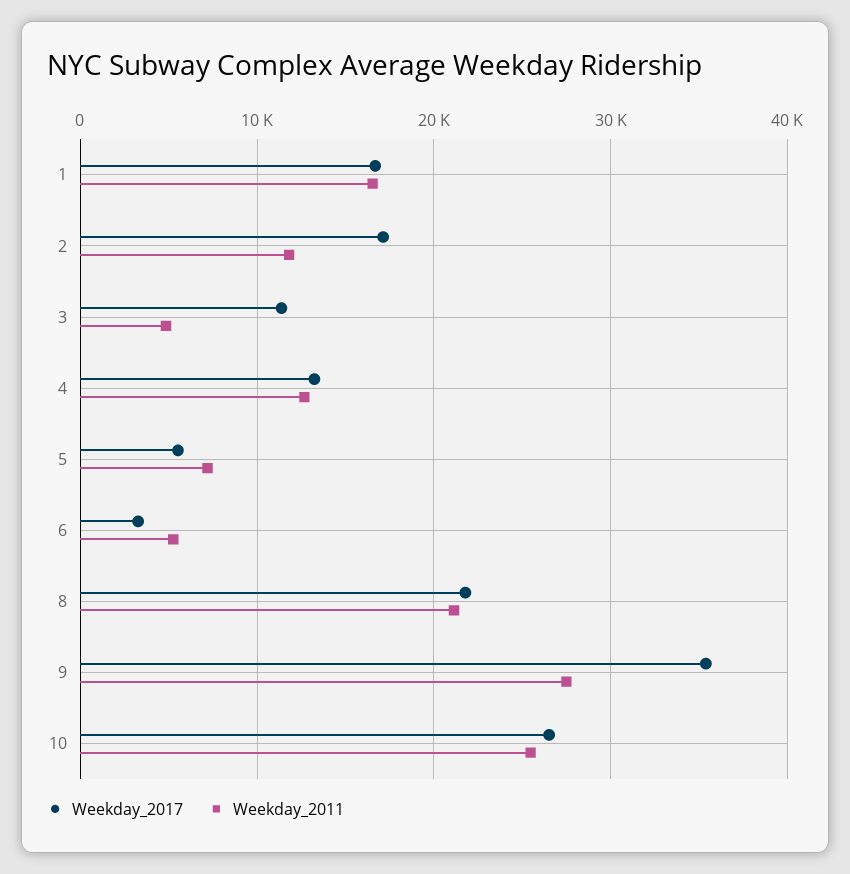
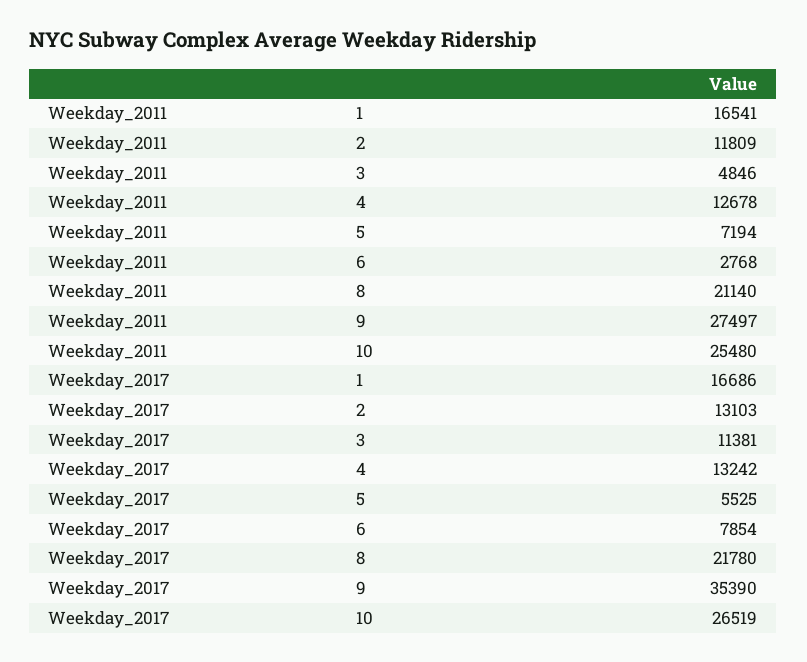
  {
    "Weekday_2017": {
      "1": 16686,
-     "2": 17000,
+     "2": 13103,
      "3": 11381,
      "4": 13242,
      "5": 5525,
-     "6": 3000,
+     "6": 7854,
      "8": 21780,
      "9": 35390,
      "10": 26519
    },
    "Weekday_2011": {
      "1": 16541,
      "2": 11809,
      "3": 4846,
      "4": 12678,
      "5": 7194,
-     "6": 5000,
+     "6": 2768,
      "8": 21140,
      "9": 27497,
      "10": 25480
    }
  }

